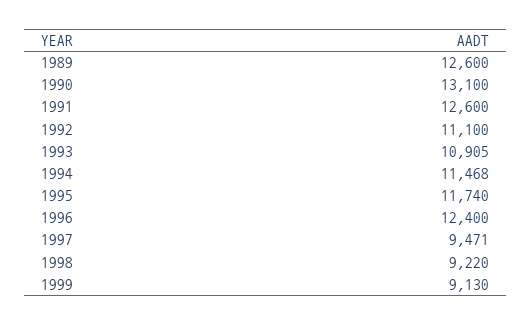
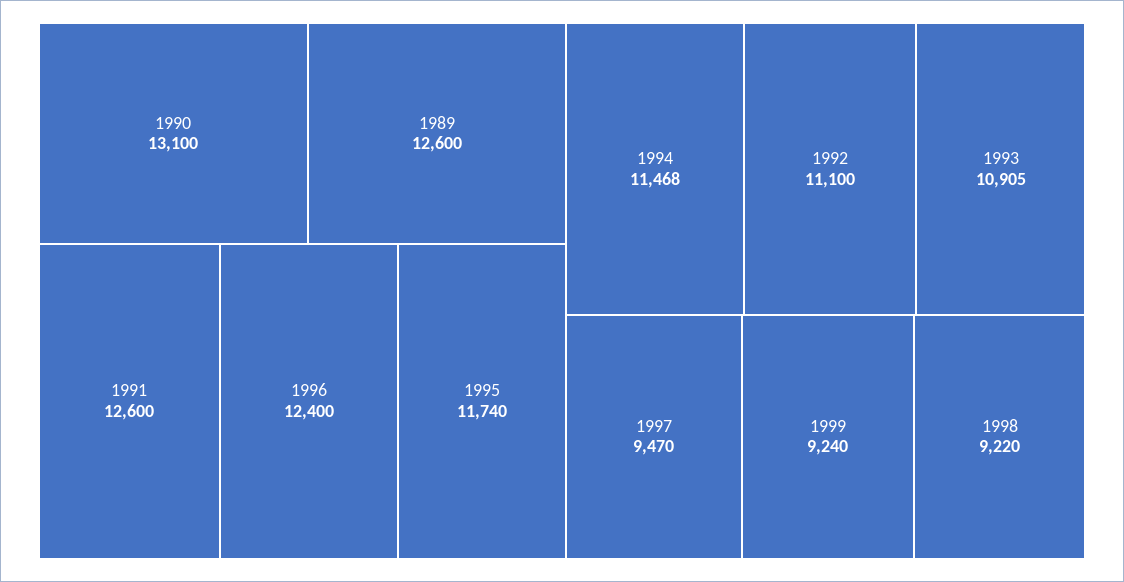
  {
    "1989": 12600,
    "1990": 13100,
    "1991": 12600,
    "1992": 11100,
    "1993": 10905,
    "1994": 11468,
    "1995": 11740,
    "1996": 12400,
-   "1997": 9471,
+   "1997": 9470,
    "1998": 9220,
-   "1999": 9130
+   "1999": 9240
  }

